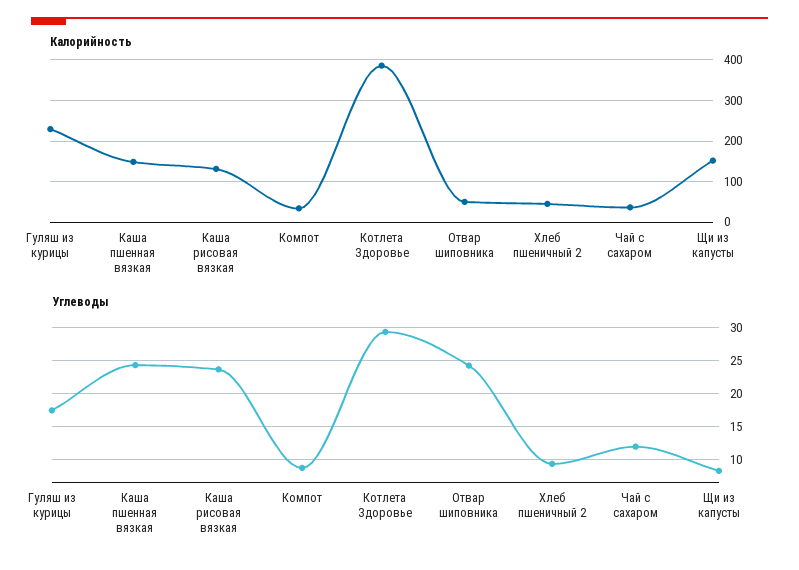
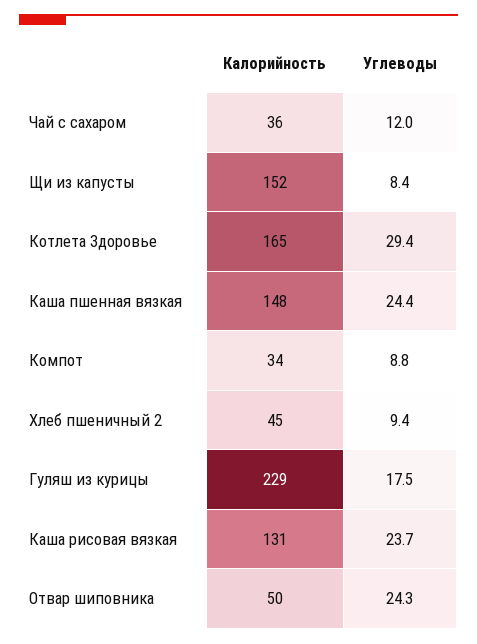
  {
    "Калорийность": {
      "Гуляш из курицы": 229,
      "Каша пшенная вязкая": 148,
      "Каша рисовая вязкая": 131,
      "Компот": 34,
-     "Котлета Здоровье": 380,
+     "Котлета Здоровье": 165,
      "Отвар шиповника": 50,
      "Хлеб пшеничный 2": 45,
      "Чай с сахаром": 36,
      "Щи из капусты": 152
    },
    "Углеводы": {
      "Гуляш из курицы": 17.5,
      "Каша пшенная вязкая": 24.4,
      "Каша рисовая вязкая": 23.7,
      "Компот": 8.8,
      "Котлета Здоровье": 29.4,
      "Отвар шиповника": 24.3,
      "Хлеб пшеничный 2": 9.4,
      "Чай с сахаром": 12,
      "Щи из капусты": 8.4
    }
  }

